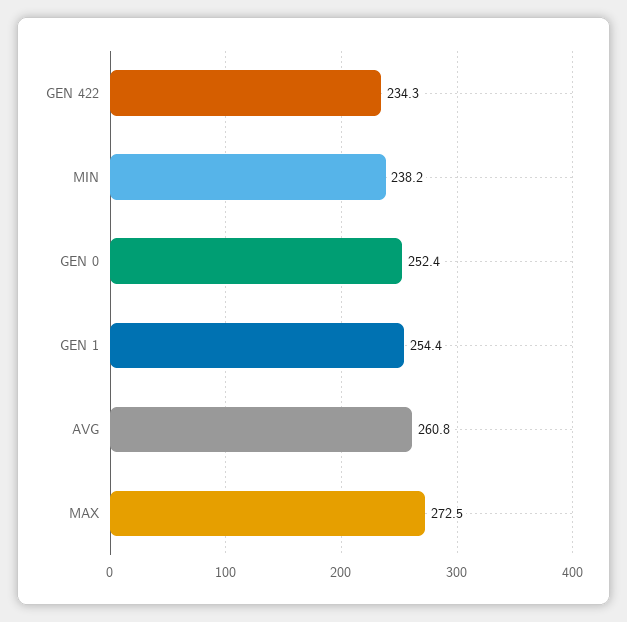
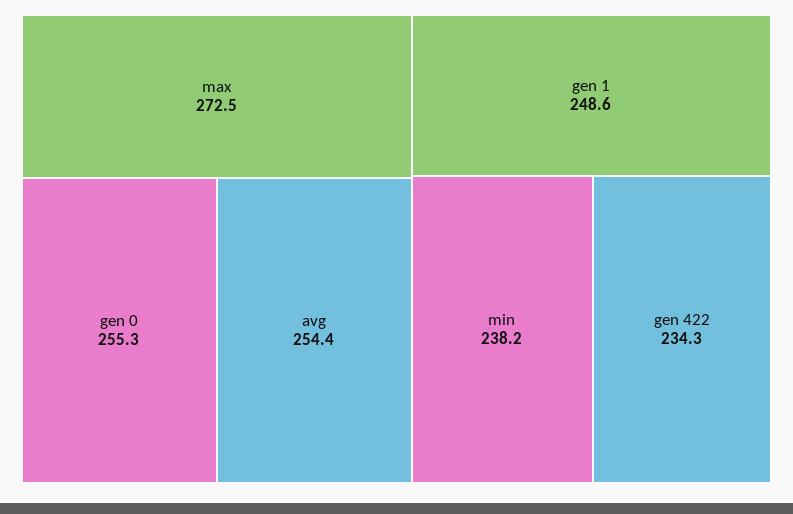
  {
    "GEN 422": 234.3,
    "MIN": 238.2,
-   "GEN 0": 252.4,
+   "GEN 0": 255.3,
-   "GEN 1": 254.4,
+   "GEN 1": 248.6,
-   "AVG": 260.8,
+   "AVG": 254.4,
    "MAX": 272.5
  }

